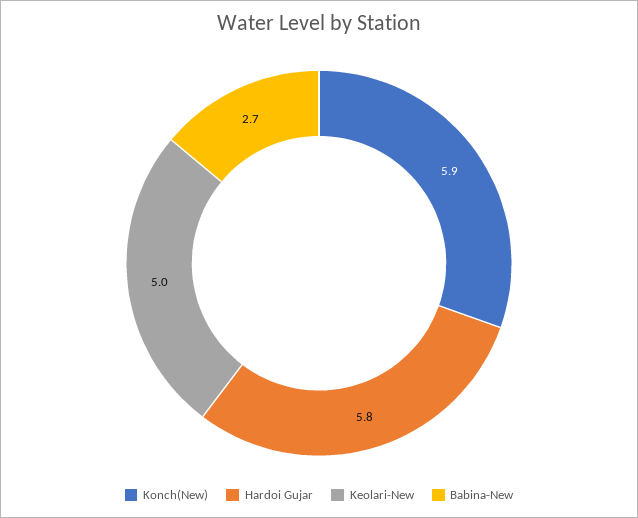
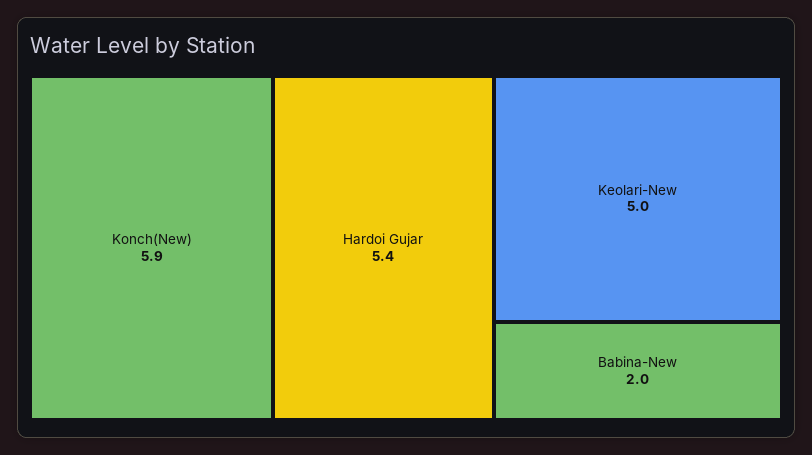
  {
    "Konch(New)": 5.9,
-   "Hardoi Gujar": 5.8,
+   "Hardoi Gujar": 5.4,
    "Keolari-New": 5,
-   "Babina-New": 2.7
+   "Babina-New": 2
  }

